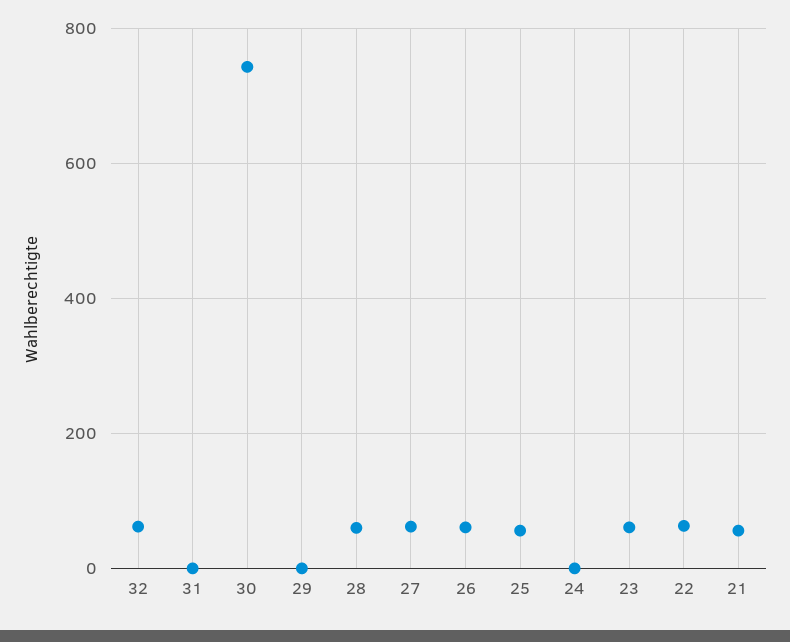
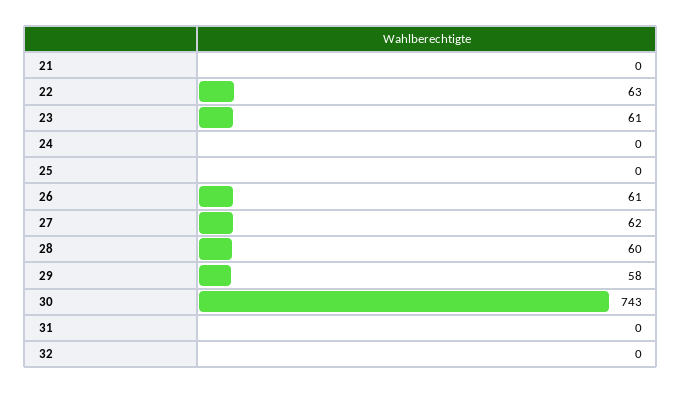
  {
-   "32": 60,
+   "32": 0,
    "31": 0,
    "30": 743,
-   "29": 0,
+   "29": 58,
    "28": 60,
    "27": 62,
    "26": 61,
-   "25": 60,
+   "25": 0,
    "24": 0,
    "23": 61,
    "22": 63,
-   "21": 60
+   "21": 0
  }

